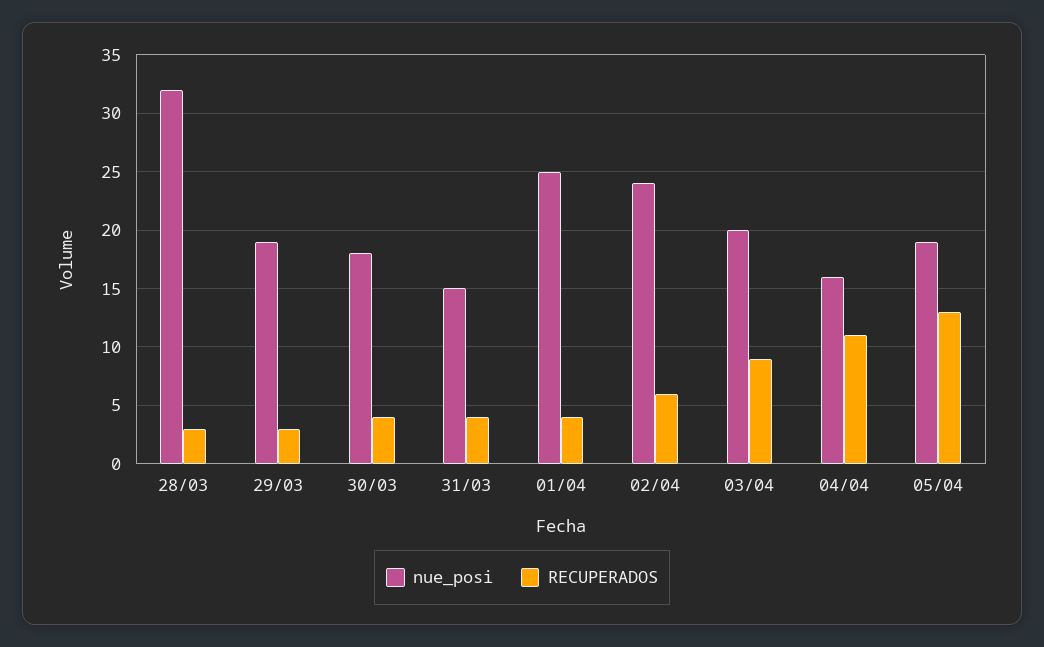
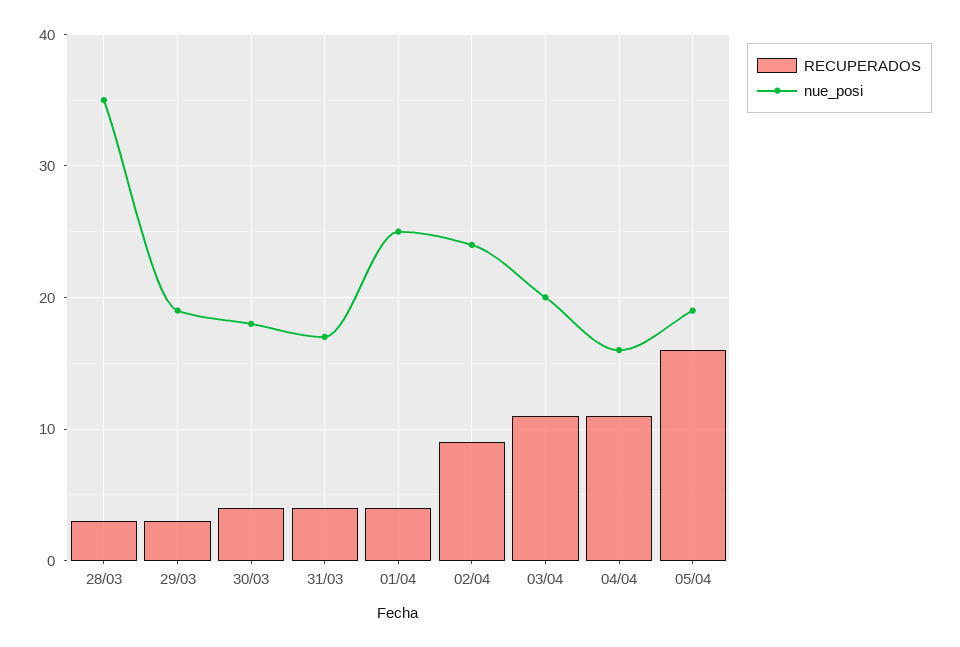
  {
    "nue_posi": {
-     "28/03": 32,
+     "28/03": 35,
      "29/03": 19,
      "30/03": 18,
-     "31/03": 15,
+     "31/03": 17,
      "01/04": 25,
      "02/04": 24,
      "03/04": 20,
      "04/04": 16,
      "05/04": 19
    },
    "RECUPERADOS": {
      "28/03": 3,
      "29/03": 3,
      "30/03": 4,
      "31/03": 4,
      "01/04": 4,
-     "02/04": 6,
+     "02/04": 9,
-     "03/04": 9,
+     "03/04": 11,
      "04/04": 11,
-     "05/04": 13
+     "05/04": 16
    }
  }

